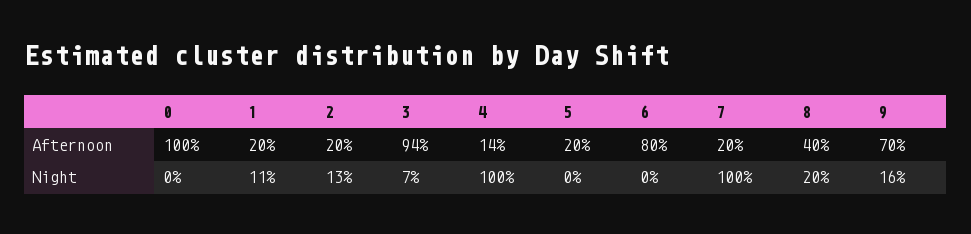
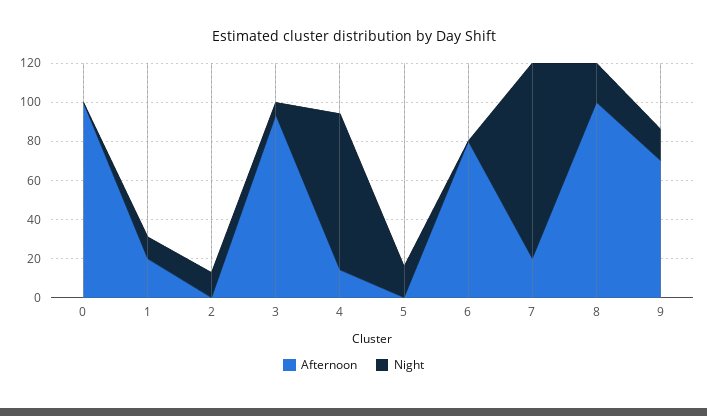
  {
    "Afternoon": {
      "0": 100,
      "1": 20,
-     "2": 20,
+     "2": 0,
      "3": 94,
      "4": 14,
-     "5": 20,
+     "5": 0,
      "6": 80,
      "7": 20,
-     "8": 40,
+     "8": 100,
      "9": 70
    },
    "Night": {
      "0": 0,
      "1": 11,
      "2": 13,
      "3": 7,
-     "4": 100,
+     "4": 80,
-     "5": 0,
+     "5": 15,
      "6": 0,
      "7": 100,
      "8": 20,
      "9": 16
    }
  }

